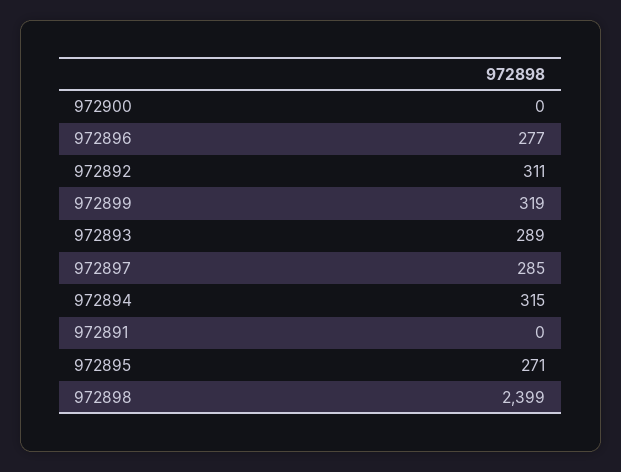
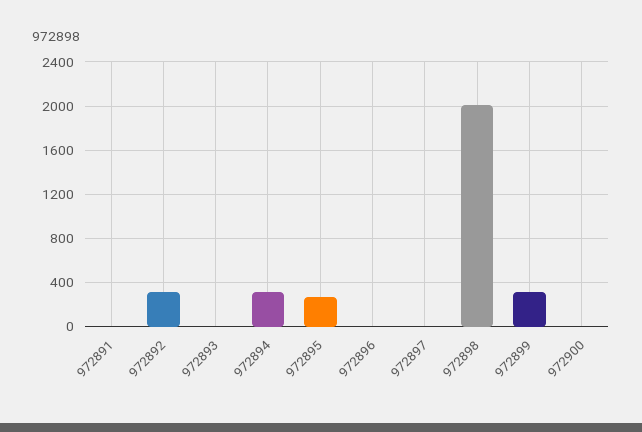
  {
    "972900": 0,
-   "972896": 277,
+   "972896": 0,
    "972892": 311,
    "972899": 319,
-   "972893": 289,
+   "972893": 0,
-   "972897": 285,
+   "972897": 0,
    "972894": 315,
    "972891": 0,
    "972895": 271,
-   "972898": 2399
+   "972898": 2000
  }

